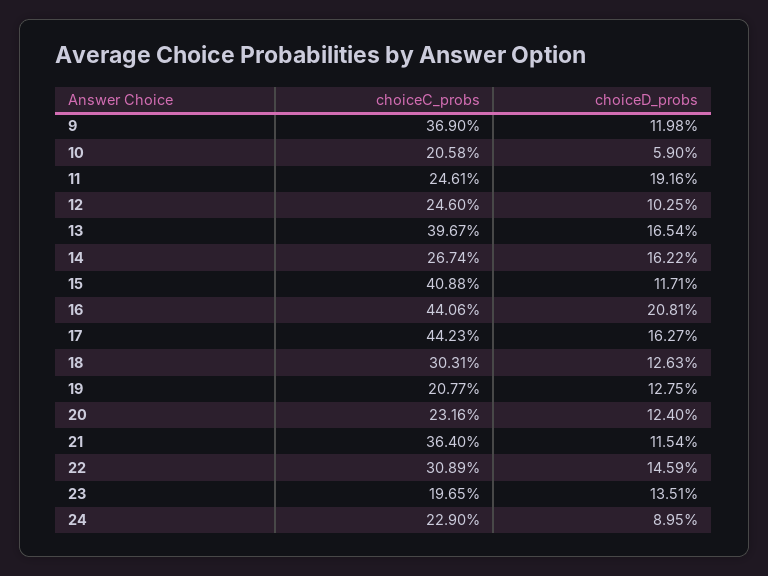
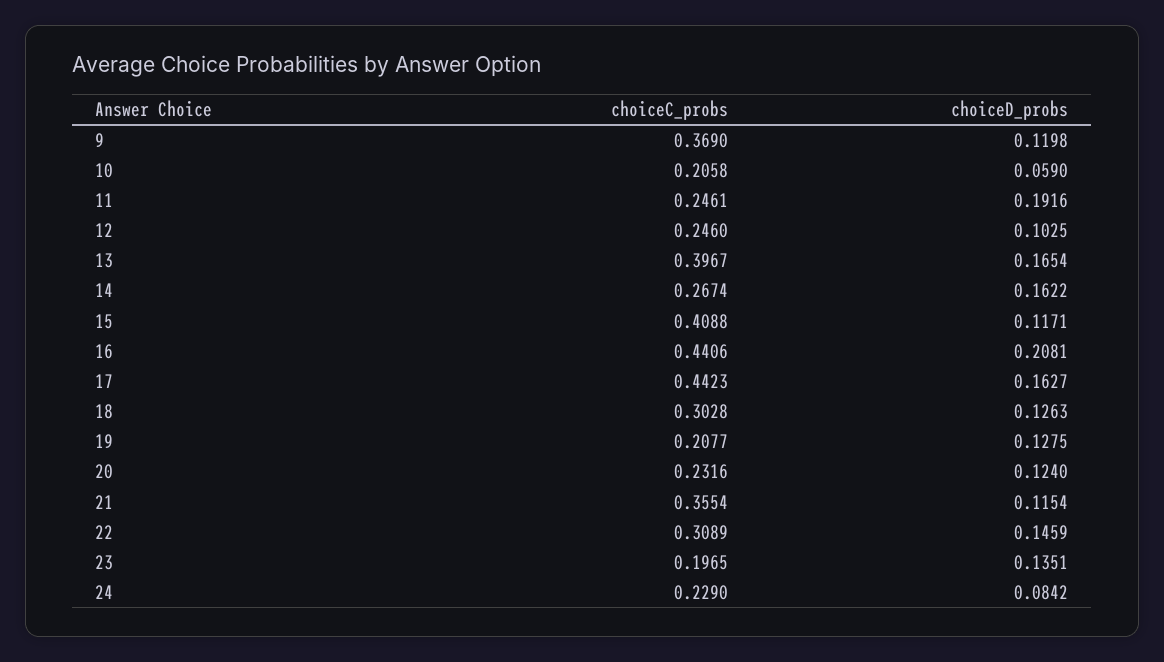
  {
    "choiceC_probs": {
      "9": 0.369,
      "10": 0.2058,
      "11": 0.2461,
      "12": 0.246,
      "13": 0.3967,
      "14": 0.2674,
      "15": 0.4088,
      "16": 0.4406,
      "17": 0.4423,
-     "18": 0.3031,
+     "18": 0.3028,
      "19": 0.2077,
      "20": 0.2316,
-     "21": 0.364,
+     "21": 0.3554,
      "22": 0.3089,
      "23": 0.1965,
      "24": 0.229
    },
    "choiceD_probs": {
      "9": 0.1198,
      "10": 0.059,
      "11": 0.1916,
      "12": 0.1025,
      "13": 0.1654,
      "14": 0.1622,
      "15": 0.1171,
      "16": 0.2081,
      "17": 0.1627,
      "18": 0.1263,
      "19": 0.1275,
      "20": 0.124,
      "21": 0.1154,
      "22": 0.1459,
      "23": 0.1351,
-     "24": 0.0895
+     "24": 0.0842
    }
  }

